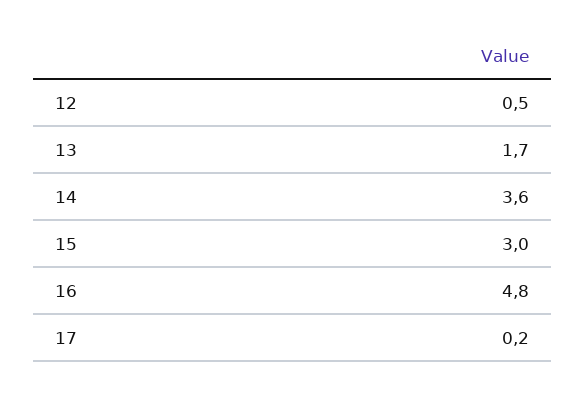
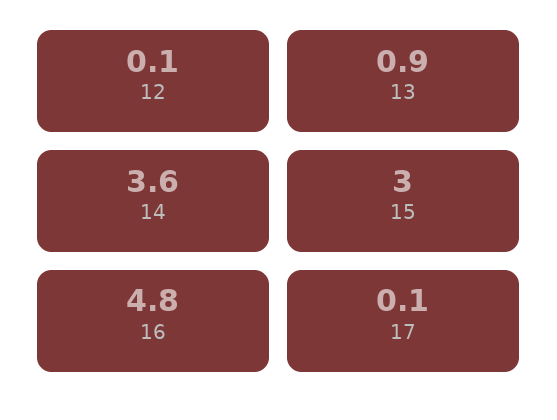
  {
-   "12": 0.5,
+   "12": 0.1,
-   "13": 1.7,
+   "13": 0.9,
    "14": 3.6,
    "15": 3,
    "16": 4.8,
-   "17": 0.2
+   "17": 0.1
  }

